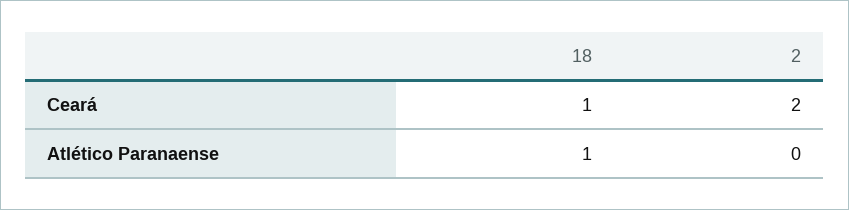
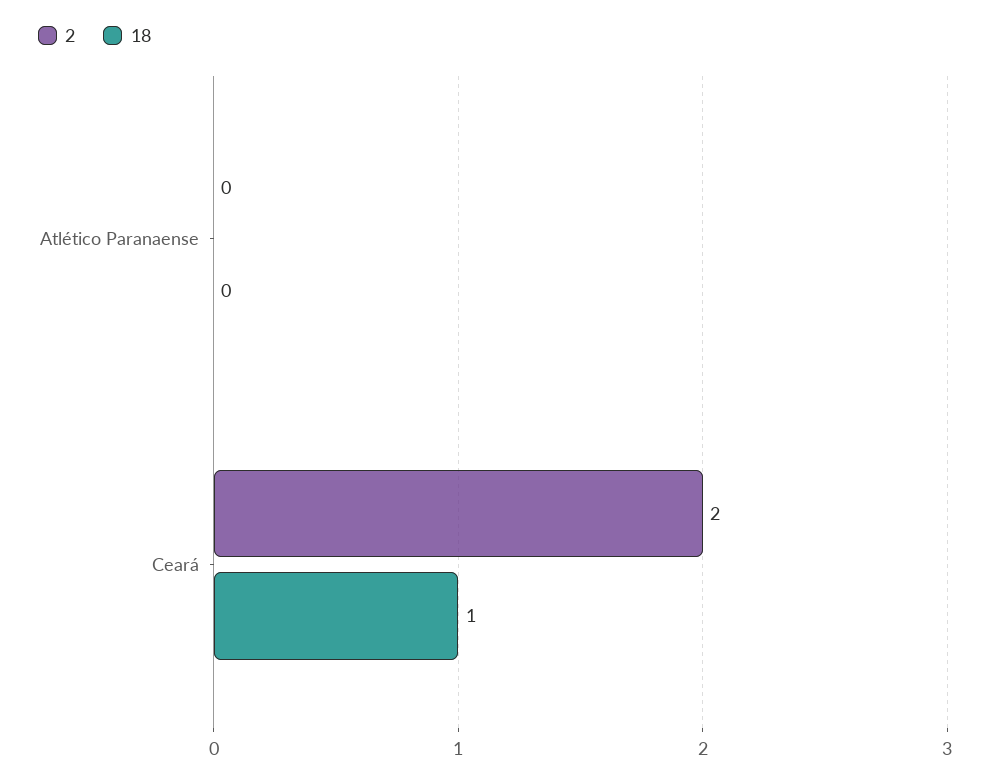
  {
    "18": {
      "Ceará": 1,
-     "Atlético Paranaense": 1
+     "Atlético Paranaense": 0
    },
    "2": {
      "Ceará": 2,
      "Atlético Paranaense": 0
    }
  }

